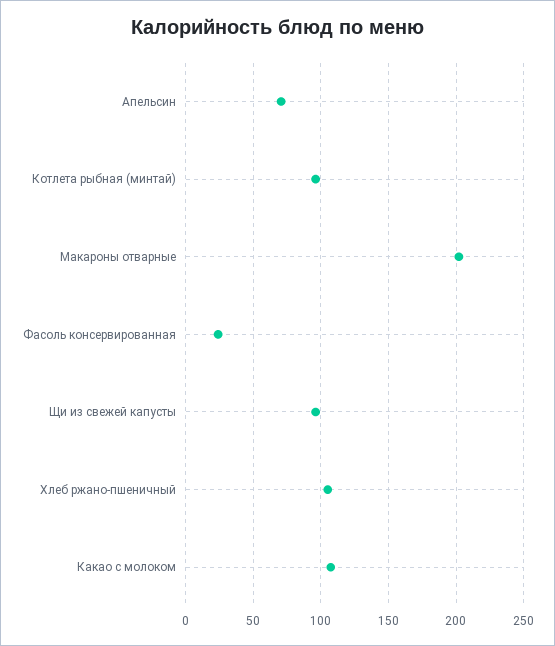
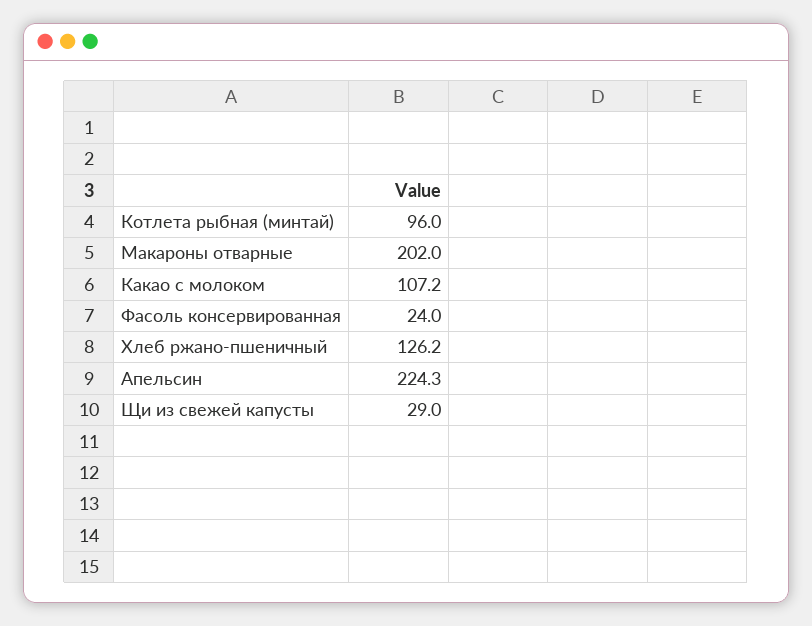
  {
-   "Апельсин": 70,
+   "Апельсин": 224.3,
    "Котлета рыбная (минтай)": 96,
    "Макароны отварные": 202,
    "Фасоль консервированная": 24,
-   "Щи из свежей капусты": 95,
+   "Щи из свежей капусты": 29,
-   "Хлеб ржано-пшеничный": 105,
+   "Хлеб ржано-пшеничный": 126.2,
    "Какао с молоком": 107.2
  }

